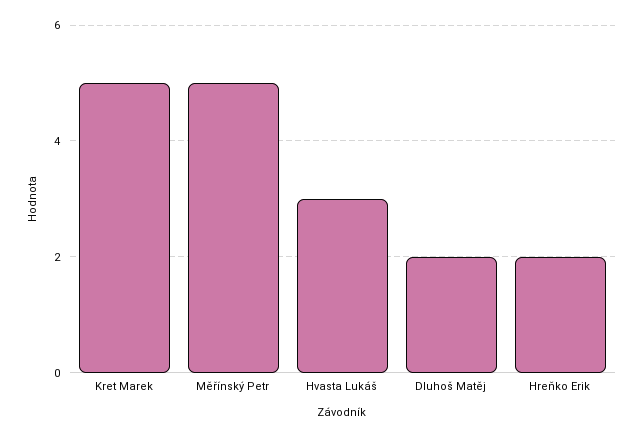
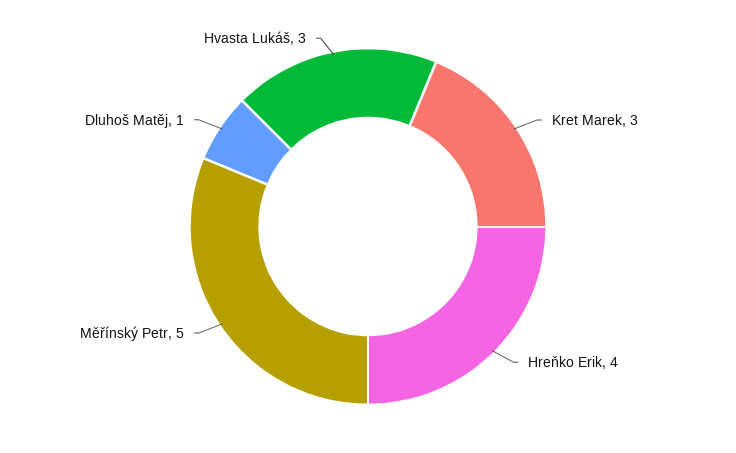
  {
-   "Kret Marek": 5,
+   "Kret Marek": 3,
    "Měřínský Petr": 5,
    "Hvasta Lukáš": 3,
-   "Dluhoš Matěj": 2,
+   "Dluhoš Matěj": 1,
-   "Hreňko Erik": 2
+   "Hreňko Erik": 4
  }

